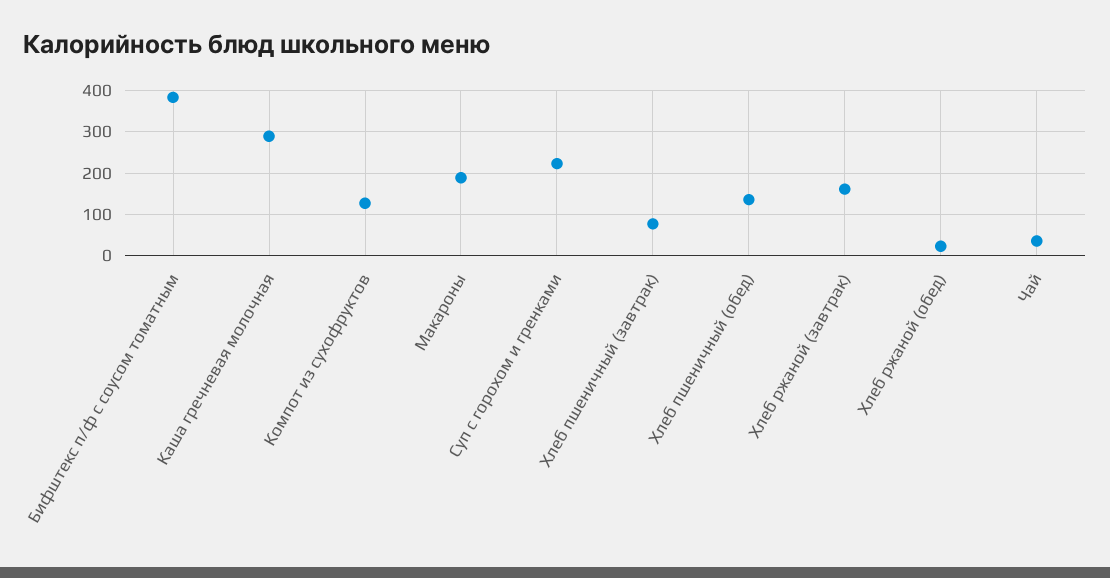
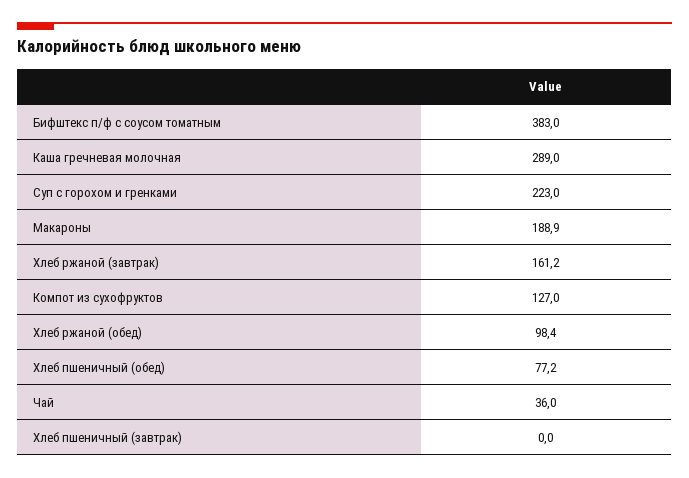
  {
    "Бифштекс п/ф с соусом томатным": 383,
    "Каша гречневая молочная": 289,
    "Компот из сухофруктов": 127,
    "Макароны": 188.9,
    "Суп с горохом и гренками": 223,
-   "Хлеб пшеничный (завтрак)": 80,
+   "Хлеб пшеничный (завтрак)": 0,
-   "Хлеб пшеничный (обед)": 140,
+   "Хлеб пшеничный (обед)": 77.2,
    "Хлеб ржаной (завтрак)": 161.2,
-   "Хлеб ржаной (обед)": 20,
+   "Хлеб ржаной (обед)": 98.4,
    "Чай": 36
  }

